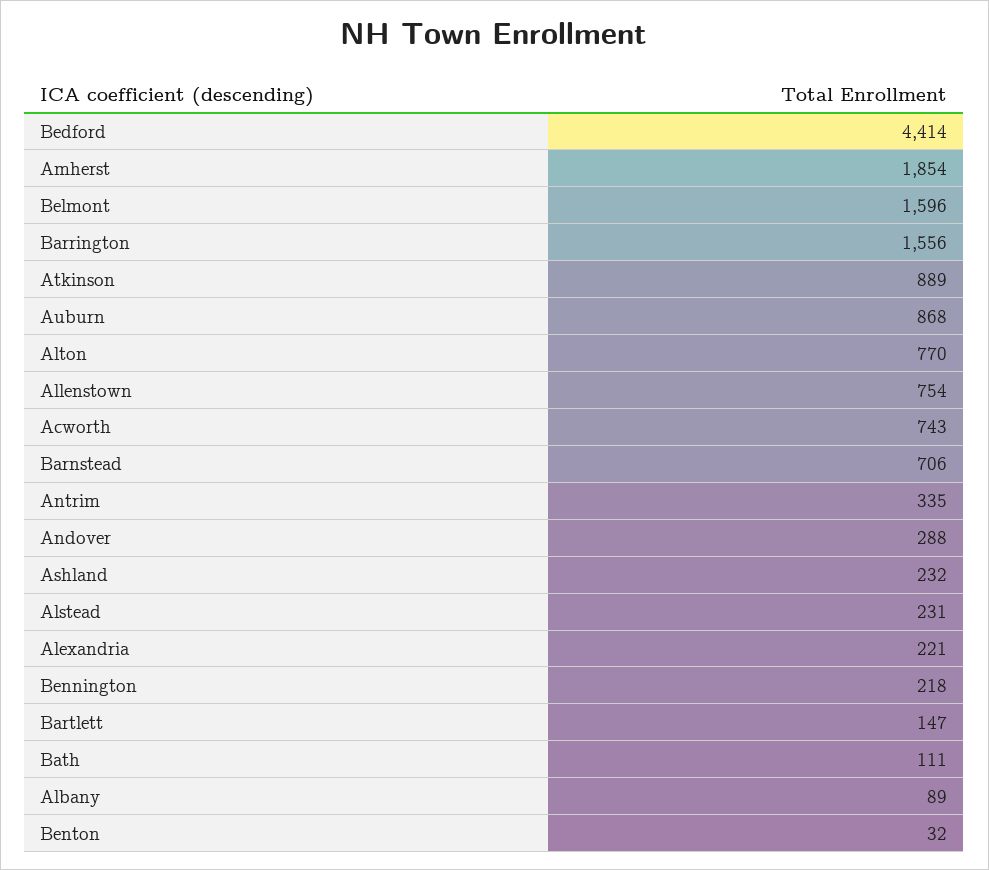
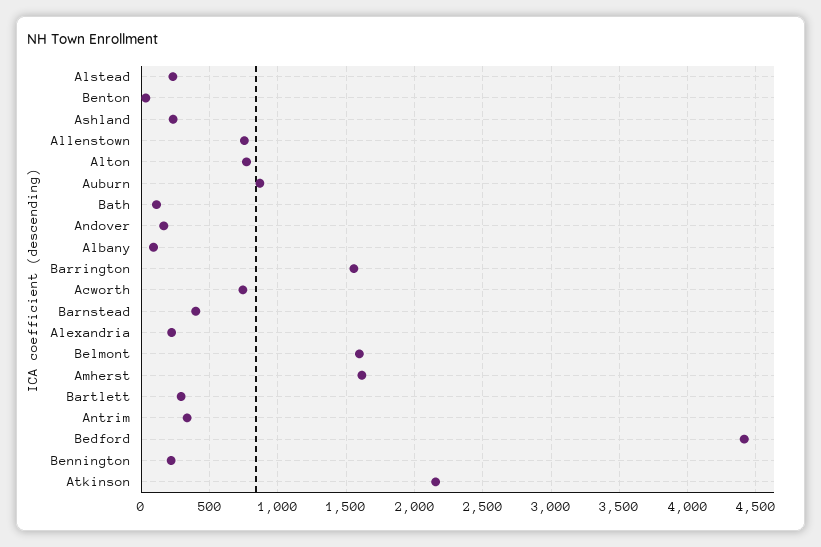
  {
    "Bedford": 4414,
-   "Amherst": 1854,
+   "Amherst": 1600,
    "Belmont": 1596,
    "Barrington": 1556,
-   "Atkinson": 889,
+   "Atkinson": 2150,
    "Auburn": 868,
    "Alton": 770,
    "Allenstown": 754,
    "Acworth": 743,
-   "Barnstead": 706,
+   "Barnstead": 400,
    "Antrim": 335,
-   "Andover": 288,
+   "Andover": 150,
    "Ashland": 232,
    "Alstead": 231,
    "Alexandria": 221,
    "Bennington": 218,
-   "Bartlett": 147,
+   "Bartlett": 300,
    "Bath": 111,
    "Albany": 89,
    "Benton": 32
  }

